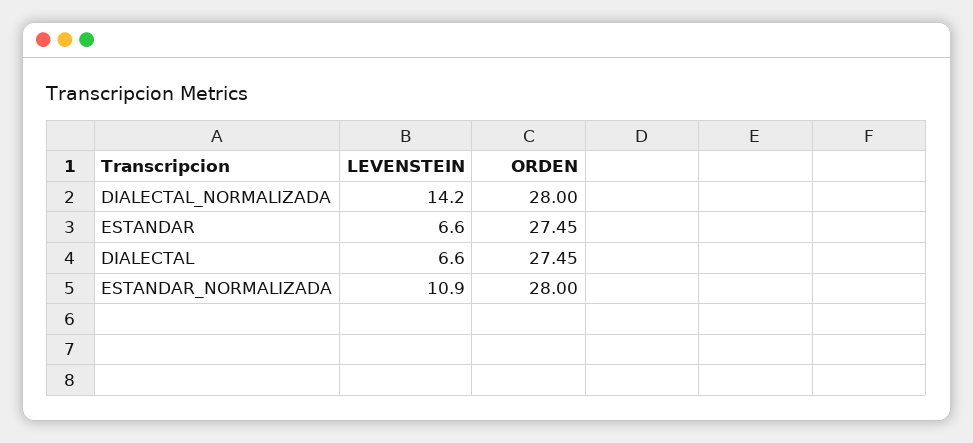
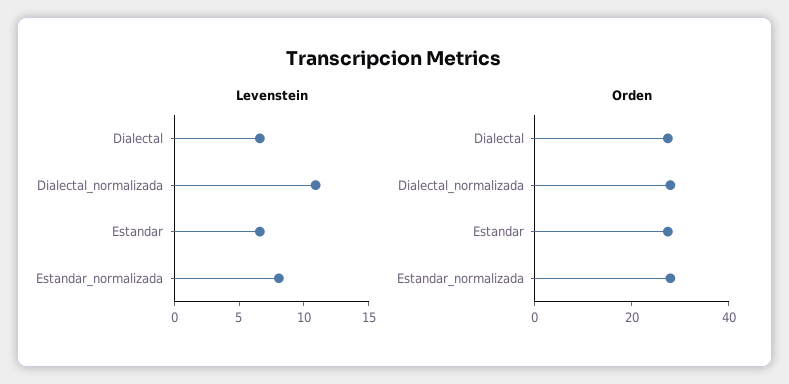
  {
    "LEVENSTEIN": {
-     "DIALECTAL_NORMALIZADA": 14.2,
+     "DIALECTAL_NORMALIZADA": 11,
      "ESTANDAR": 6.6,
      "DIALECTAL": 6.6,
-     "ESTANDAR_NORMALIZADA": 10.9
+     "ESTANDAR_NORMALIZADA": 8
    },
    "ORDEN": {
      "DIALECTAL_NORMALIZADA": 28,
      "ESTANDAR": 27.45,
      "DIALECTAL": 27.45,
      "ESTANDAR_NORMALIZADA": 28
    }
  }

